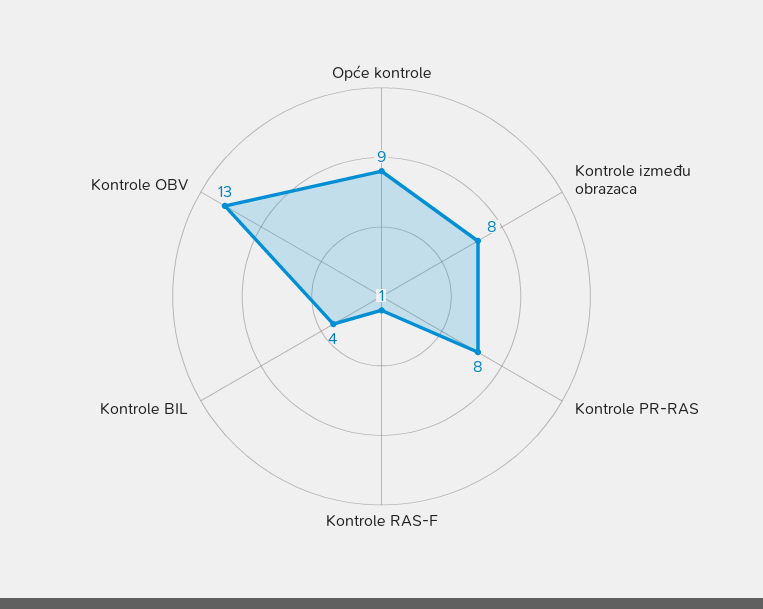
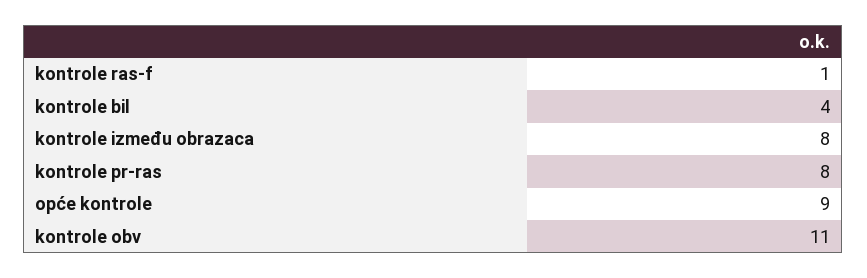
  {
    "Opće kontrole": 9,
    "Kontrole između obrazaca": 8,
    "Kontrole PR-RAS": 8,
    "Kontrole RAS-F": 1,
    "Kontrole BIL": 4,
-   "Kontrole OBV": 13
+   "Kontrole OBV": 11
  }

